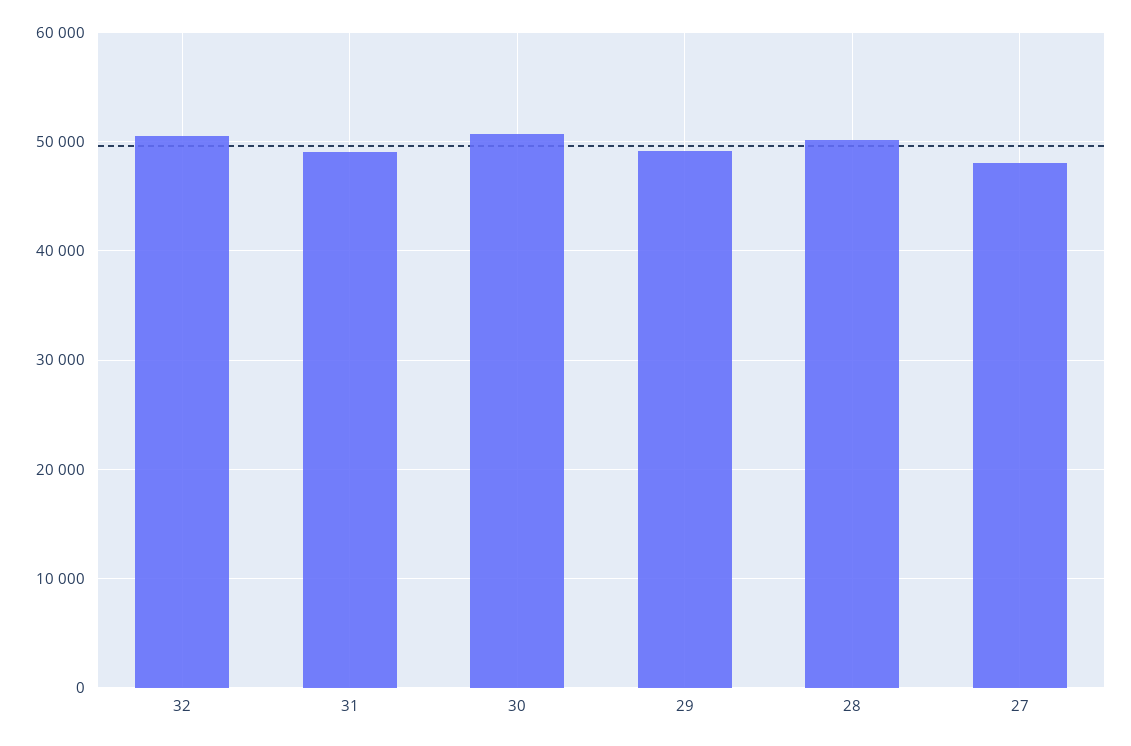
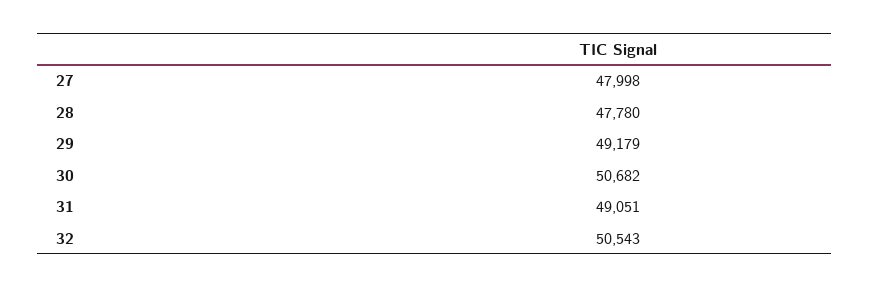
  {
    "32": 50543,
    "31": 49051,
    "30": 50682,
    "29": 49179,
-   "28": 50000,
+   "28": 47780,
    "27": 47998
  }

